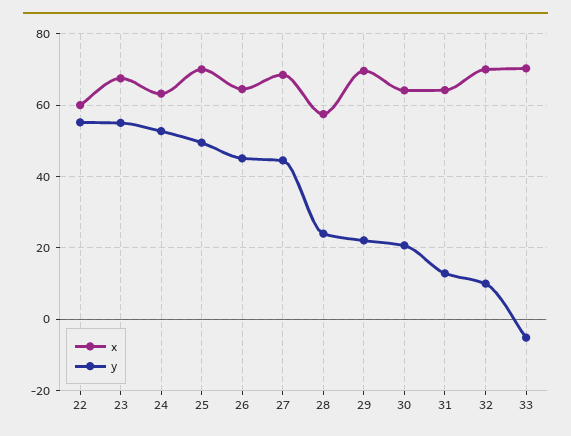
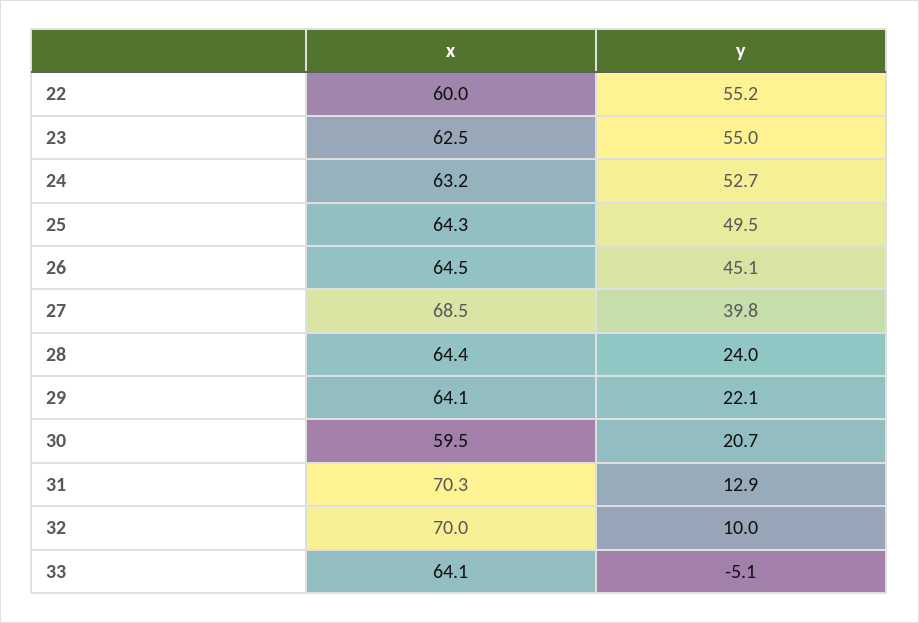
  {
    "x": {
      "22": 60,
-     "23": 68,
+     "23": 62.5,
      "24": 63.2,
-     "25": 70,
+     "25": 64.3,
      "26": 64.5,
      "27": 68.5,
-     "28": 58,
+     "28": 64.4,
-     "29": 70,
+     "29": 64.1,
-     "30": 64,
+     "30": 59.5,
-     "31": 64,
+     "31": 70.3,
      "32": 70,
-     "33": 70
+     "33": 64.1
    },
    "y": {
      "22": 55.2,
      "23": 55,
      "24": 52.7,
      "25": 49.5,
      "26": 45.1,
-     "27": 44,
+     "27": 39.8,
      "28": 24,
      "29": 22.1,
      "30": 20.7,
      "31": 12.9,
      "32": 10,
      "33": -5.1
    }
  }

